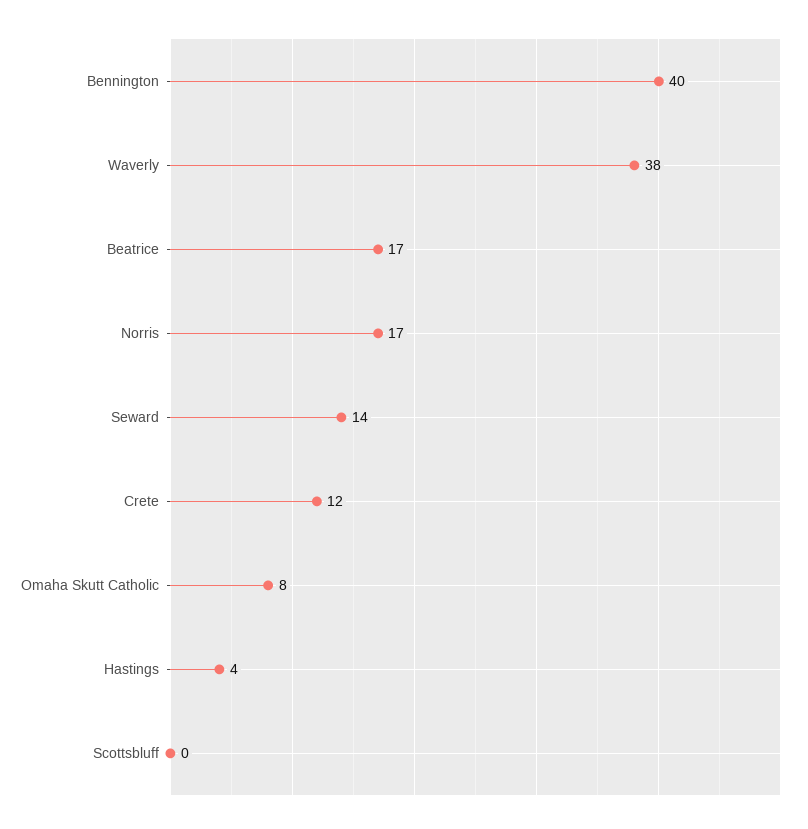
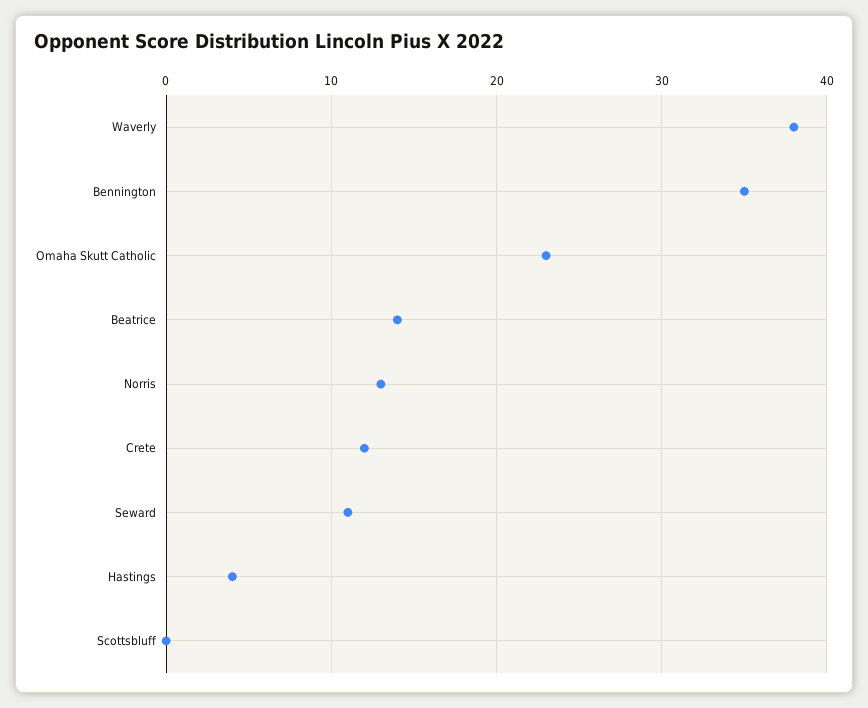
  {
-   "Bennington": 40,
+   "Bennington": 35,
    "Waverly": 38,
-   "Beatrice": 17,
+   "Beatrice": 14,
-   "Norris": 17,
+   "Norris": 13,
-   "Seward": 14,
+   "Seward": 11,
    "Crete": 12,
-   "Omaha Skutt Catholic": 8,
+   "Omaha Skutt Catholic": 23,
    "Hastings": 4,
    "Scottsbluff": 0
  }

